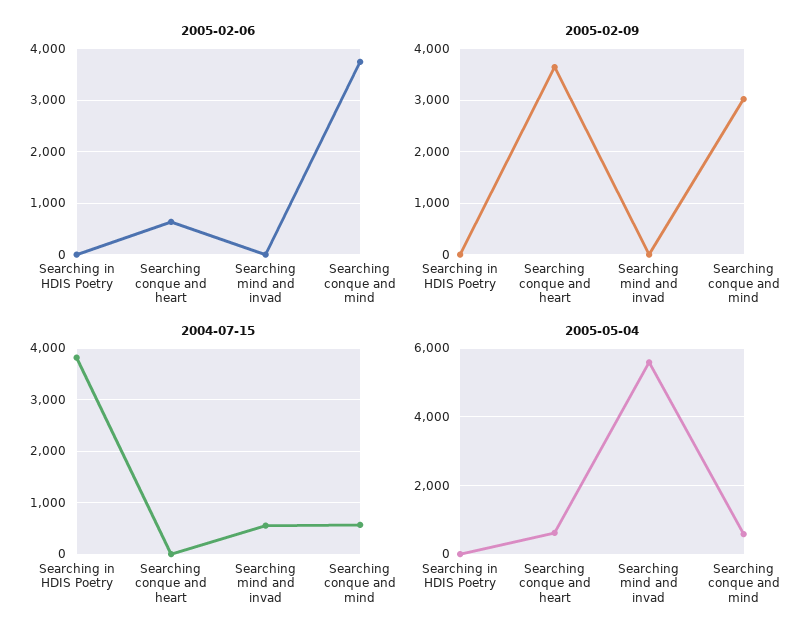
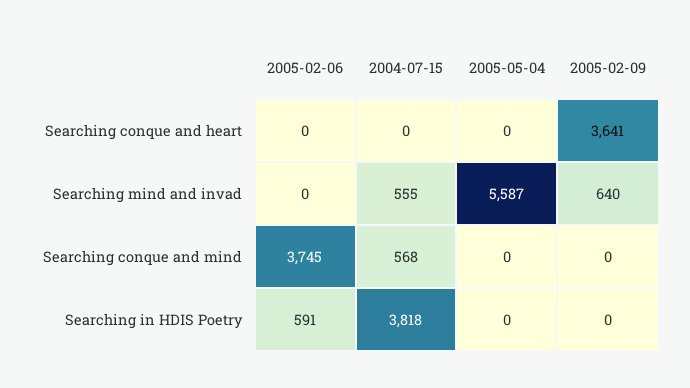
  {
    "2005-02-06": {
-     "Searching in HDIS Poetry": 0,
+     "Searching in HDIS Poetry": 591,
-     "Searching conque and heart": 600,
+     "Searching conque and heart": 0,
      "Searching mind and invad": 0,
      "Searching conque and mind": 3745
    },
    "2005-02-09": {
      "Searching in HDIS Poetry": 0,
      "Searching conque and heart": 3641,
-     "Searching mind and invad": 0,
+     "Searching mind and invad": 640,
-     "Searching conque and mind": 3000
+     "Searching conque and mind": 0
    },
    "2004-07-15": {
      "Searching in HDIS Poetry": 3818,
      "Searching conque and heart": 0,
      "Searching mind and invad": 555,
      "Searching conque and mind": 568
    },
    "2005-05-04": {
      "Searching in HDIS Poetry": 0,
-     "Searching conque and heart": 600,
+     "Searching conque and heart": 0,
      "Searching mind and invad": 5587,
-     "Searching conque and mind": 600
+     "Searching conque and mind": 0
    }
  }

